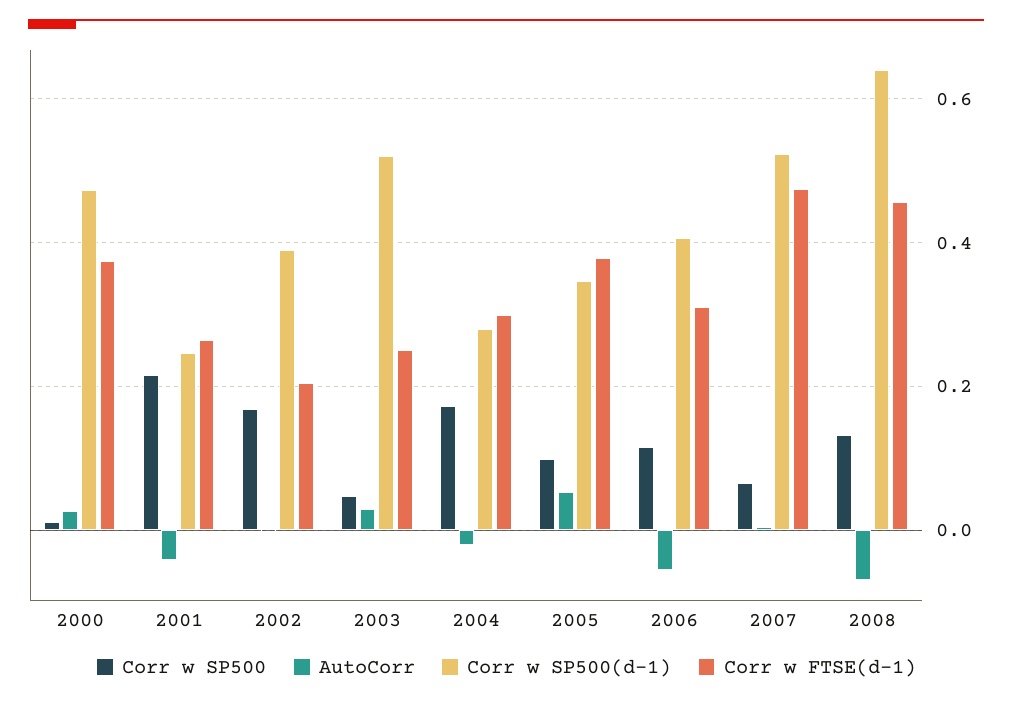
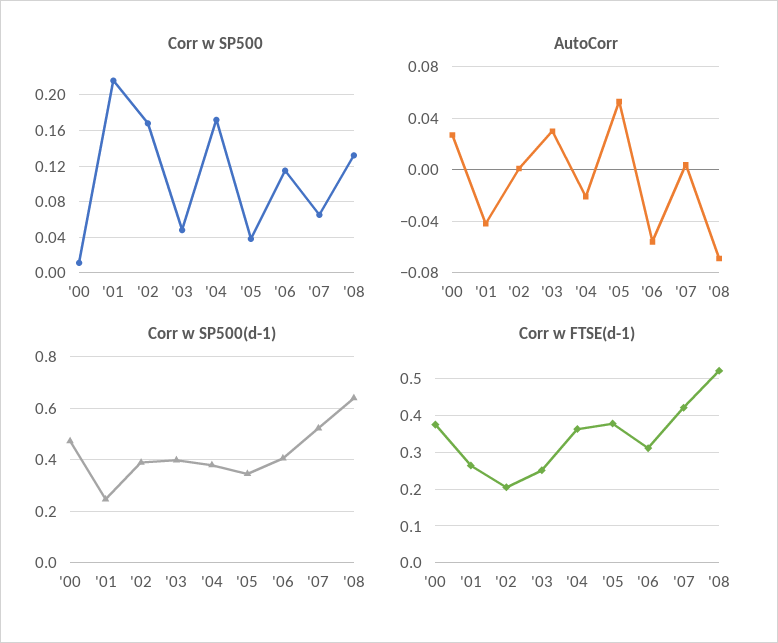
  {
    "Corr w SP500": {
      "2000": 0.01,
      "2001": 0.22,
      "2002": 0.17,
      "2003": 0.05,
      "2004": 0.17,
-     "2005": 0.1,
+     "2005": 0.04,
      "2006": 0.12,
      "2007": 0.07,
      "2008": 0.13
    },
    "AutoCorr": {
      "2000": 0.025,
      "2001": -0.04,
      "2002": 0,
      "2003": 0.03,
      "2004": -0.02,
      "2005": 0.055,
      "2006": -0.055,
      "2007": 0.005,
      "2008": -0.07
    },
    "Corr w SP500(d-1)": {
      "2000": 0.48,
      "2001": 0.24,
      "2002": 0.4,
-     "2003": 0.52,
+     "2003": 0.4,
-     "2004": 0.28,
+     "2004": 0.375,
      "2005": 0.34,
      "2006": 0.4,
      "2007": 0.52,
      "2008": 0.64
    },
    "Corr w FTSE(d-1)": {
      "2000": 0.38,
      "2001": 0.26,
      "2002": 0.2,
      "2003": 0.26,
-     "2004": 0.3,
+     "2004": 0.36,
      "2005": 0.38,
      "2006": 0.32,
-     "2007": 0.48,
+     "2007": 0.42,
-     "2008": 0.46
+     "2008": 0.52
    }
  }

